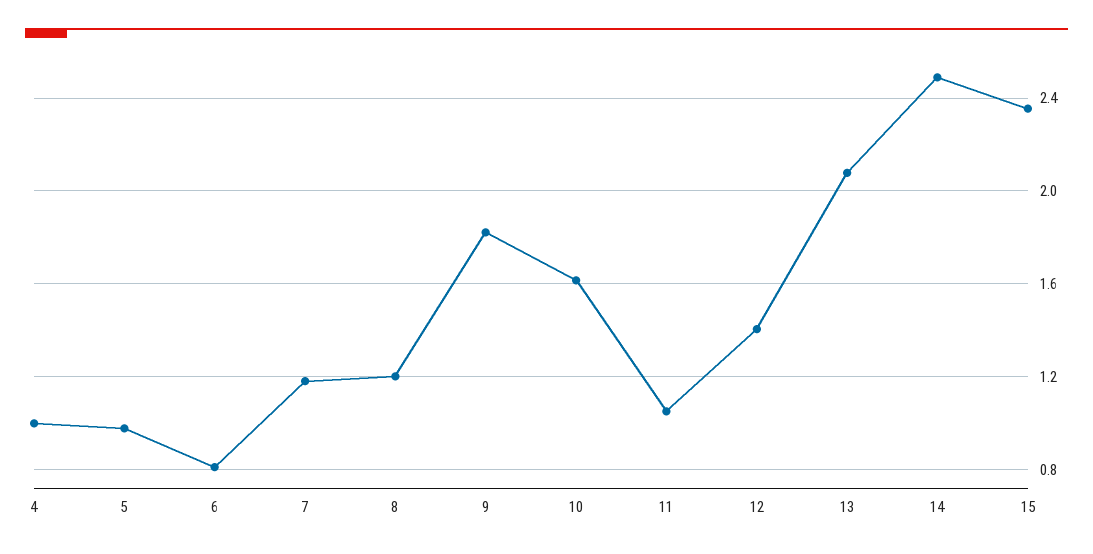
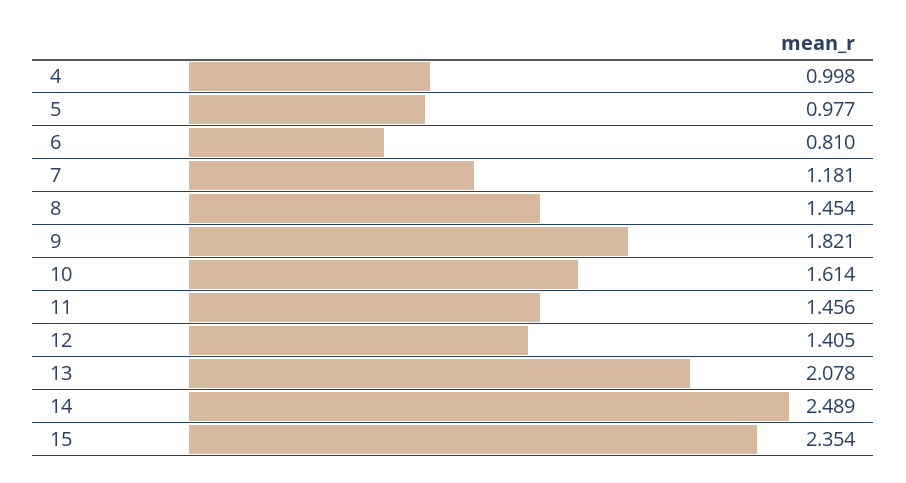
  {
    "4": 0.998,
    "5": 0.977,
    "6": 0.81,
    "7": 1.181,
-   "8": 1.2,
+   "8": 1.454,
    "9": 1.821,
    "10": 1.614,
-   "11": 1.05,
+   "11": 1.456,
    "12": 1.405,
    "13": 2.078,
    "14": 2.489,
    "15": 2.354
  }

